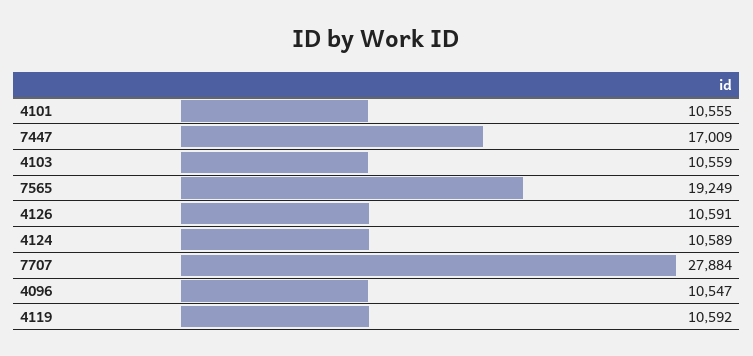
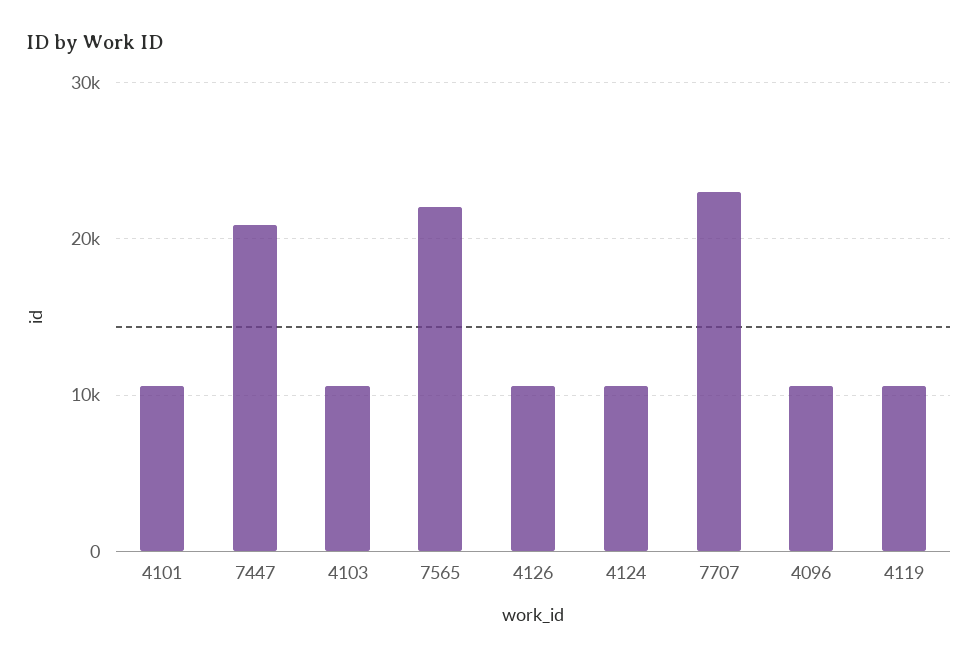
  {
    "4101": 10555,
-   "7447": 17009,
+   "7447": 21000,
    "4103": 10559,
-   "7565": 19249,
+   "7565": 22000,
    "4126": 10591,
    "4124": 10589,
-   "7707": 27884,
+   "7707": 23000,
    "4096": 10547,
    "4119": 10592
  }

